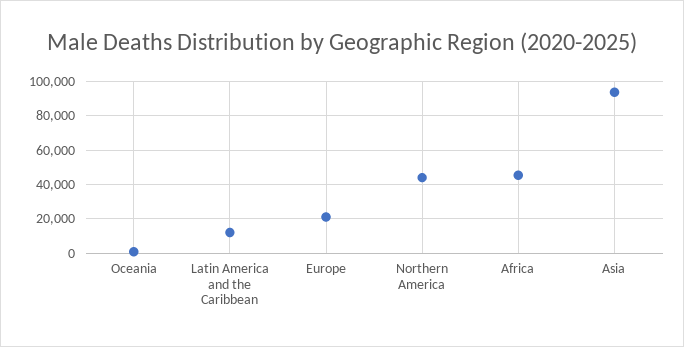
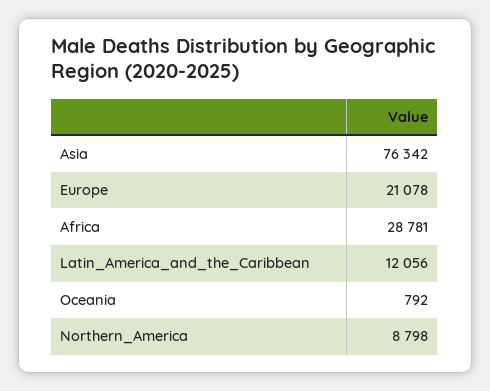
  {
    "Oceania": 792,
    "Latin America and the Caribbean": 12056,
    "Europe": 21078,
-   "Northern America": 45000,
+   "Northern America": 8798,
-   "Africa": 45000,
+   "Africa": 28781,
-   "Asia": 95000
+   "Asia": 76342
  }

